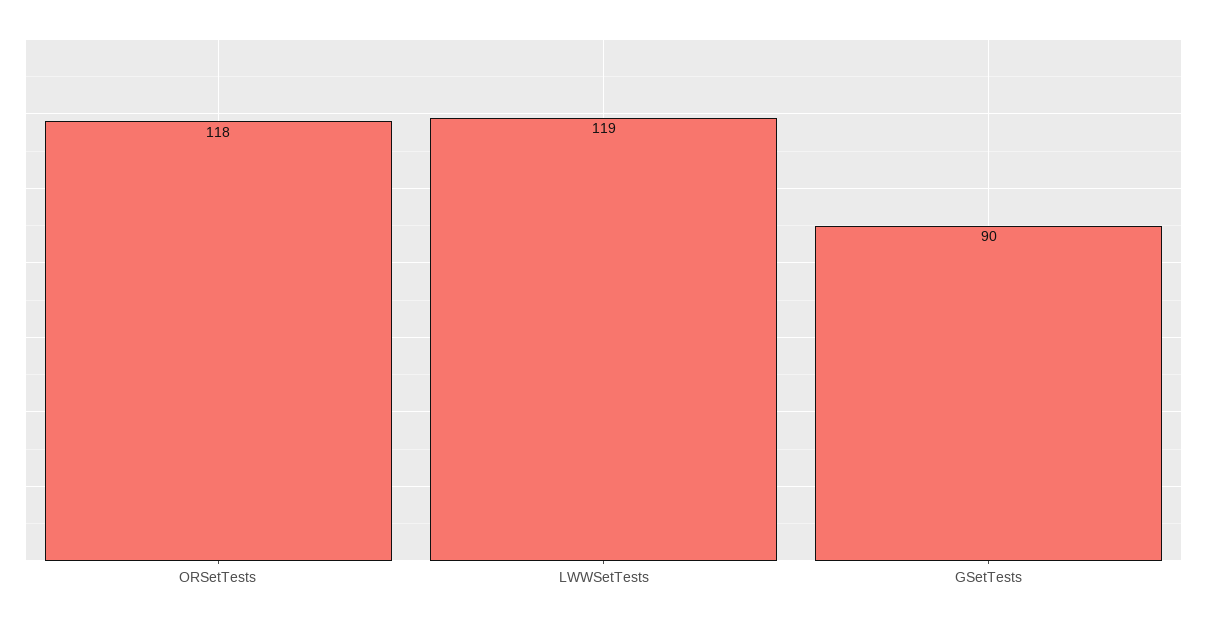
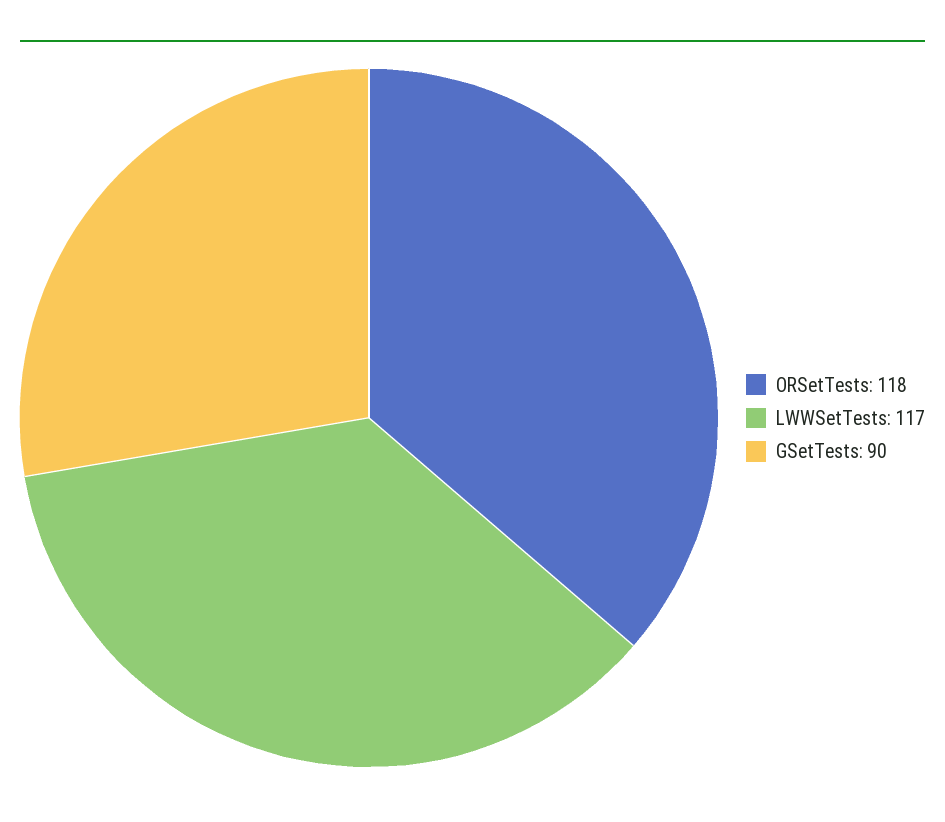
  {
    "ORSetTests": 118,
-   "LWWSetTests": 119,
+   "LWWSetTests": 117,
    "GSetTests": 90
  }

